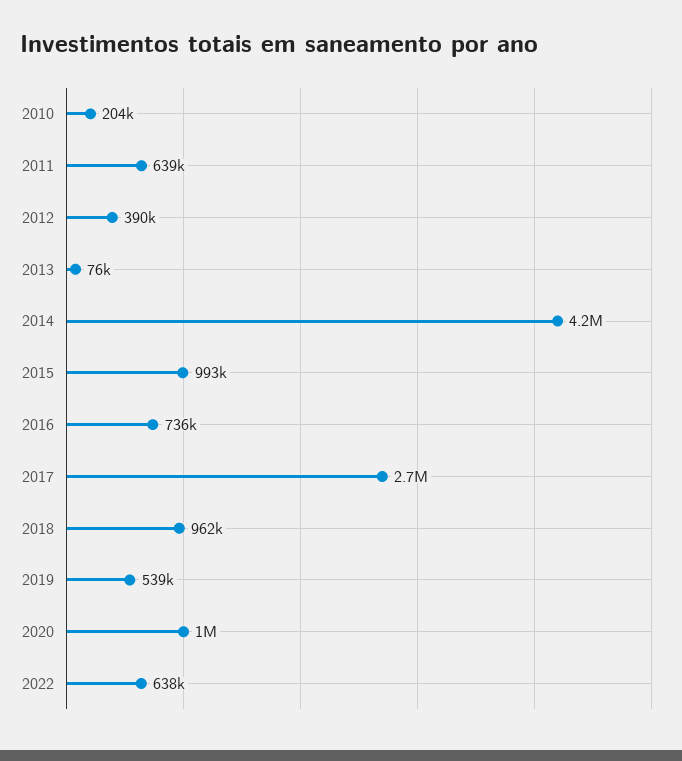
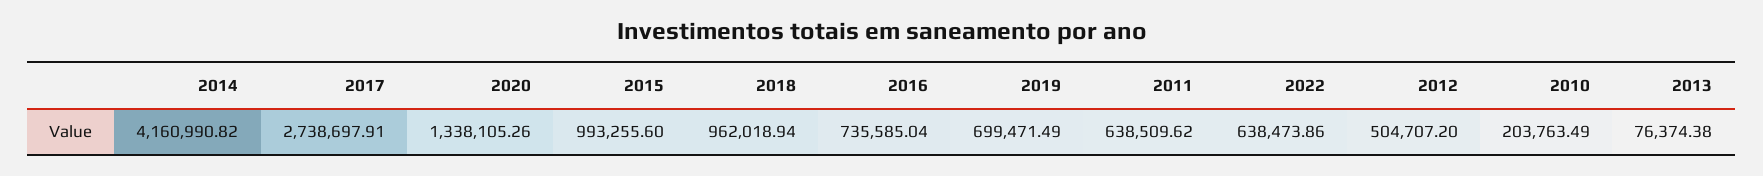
  {
    "2010": 203763.49,
    "2011": 638509.62,
-   "2012": 390000,
+   "2012": 504707.2,
    "2013": 76374.38,
    "2014": 4160990.82,
    "2015": 993255.6,
    "2016": 735585.04,
    "2017": 2738697.91,
    "2018": 962018.94,
-   "2019": 539000,
+   "2019": 699471.49,
-   "2020": 1000000,
+   "2020": 1338105.26,
    "2022": 638473.86
  }

